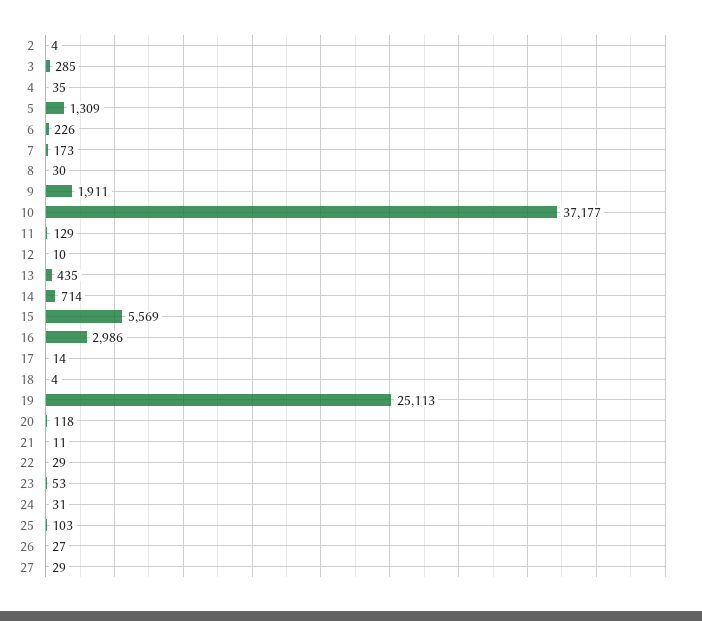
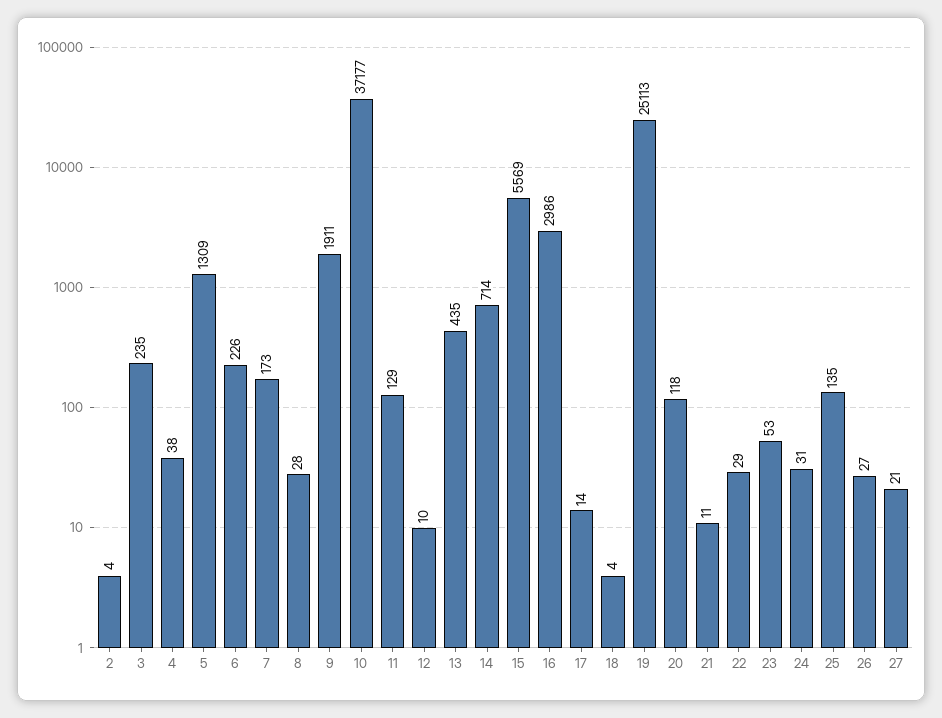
  {
    "2": 4,
-   "3": 285,
+   "3": 235,
-   "4": 35,
+   "4": 38,
    "5": 1309,
    "6": 226,
    "7": 173,
-   "8": 30,
+   "8": 28,
    "9": 1911,
    "10": 37177,
    "11": 129,
    "12": 10,
    "13": 435,
    "14": 714,
    "15": 5569,
    "16": 2986,
    "17": 14,
    "18": 4,
    "19": 25113,
    "20": 118,
    "21": 11,
    "22": 29,
    "23": 53,
    "24": 31,
-   "25": 103,
+   "25": 135,
    "26": 27,
-   "27": 29
+   "27": 21
  }

